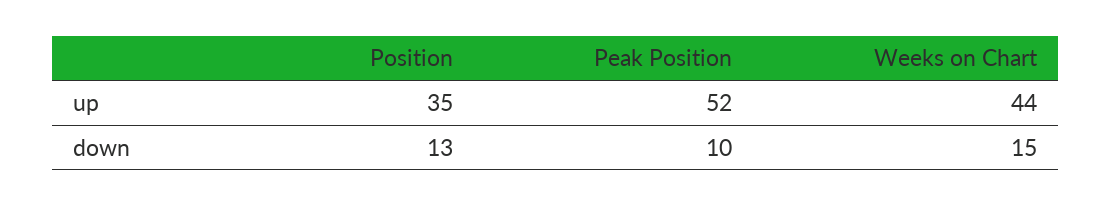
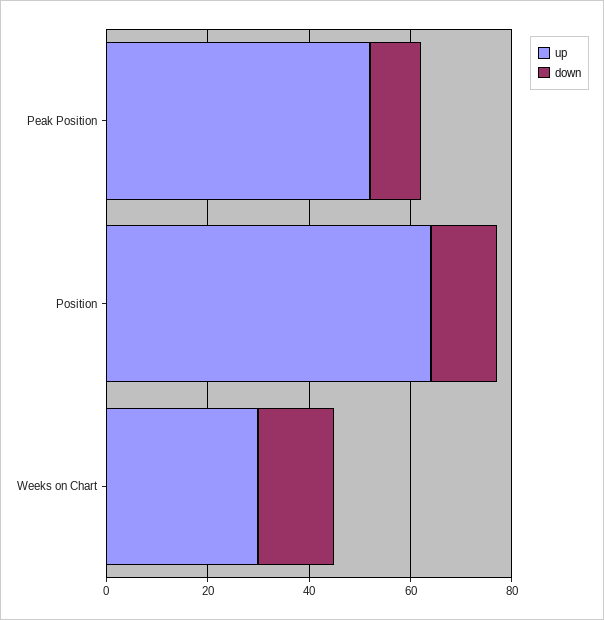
  {
    "up": {
-     "Position": 35,
+     "Position": 65,
      "Peak Position": 52,
-     "Weeks on Chart": 44
+     "Weeks on Chart": 30
    },
    "down": {
      "Position": 13,
      "Peak Position": 10,
      "Weeks on Chart": 15
    }
  }

